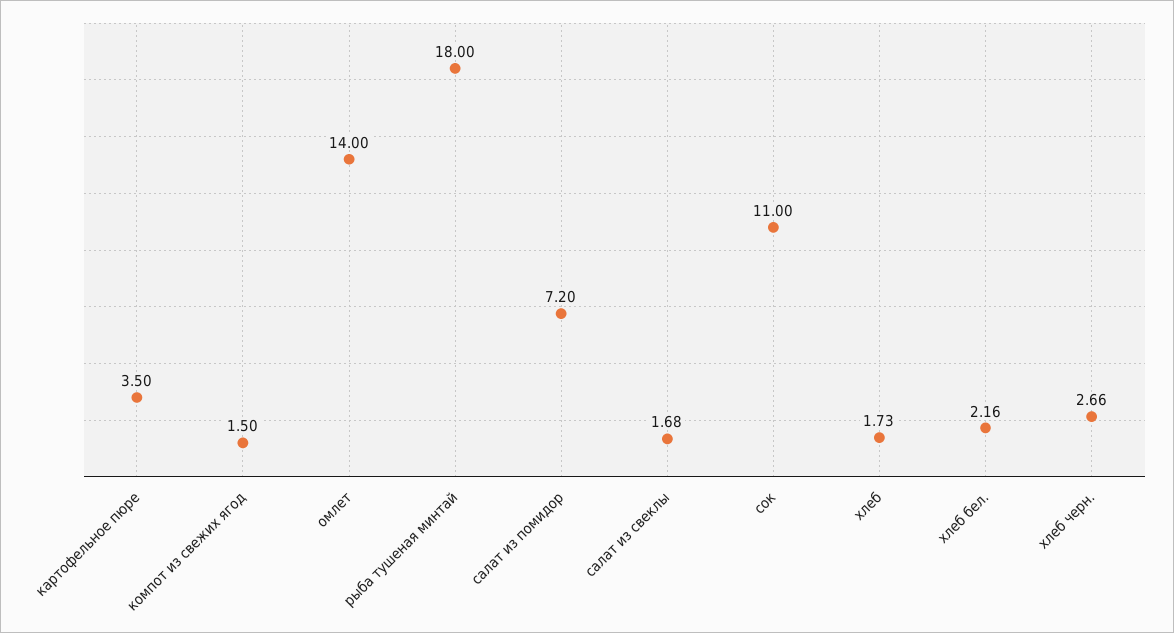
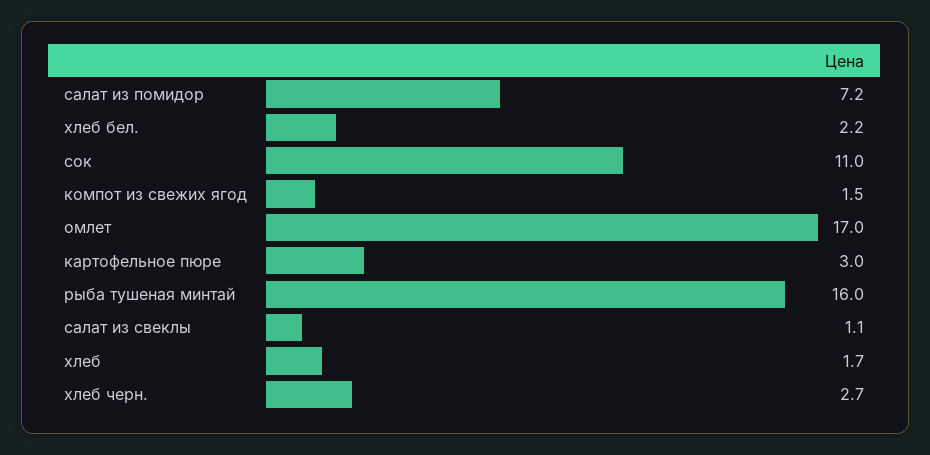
  {
-   "картофельное пюре": 3.5,
+   "картофельное пюре": 3,
    "компот из свежих ягод": 1.5,
-   "омлет": 14,
+   "омлет": 17,
-   "рыба тушеная минтай": 18,
+   "рыба тушеная минтай": 16,
    "салат из помидор": 7.2,
-   "салат из свеклы": 1.68,
+   "салат из свеклы": 1.1,
    "сок": 11,
    "хлеб": 1.73,
    "хлеб бел.": 2.16,
    "хлеб черн.": 2.66
  }

